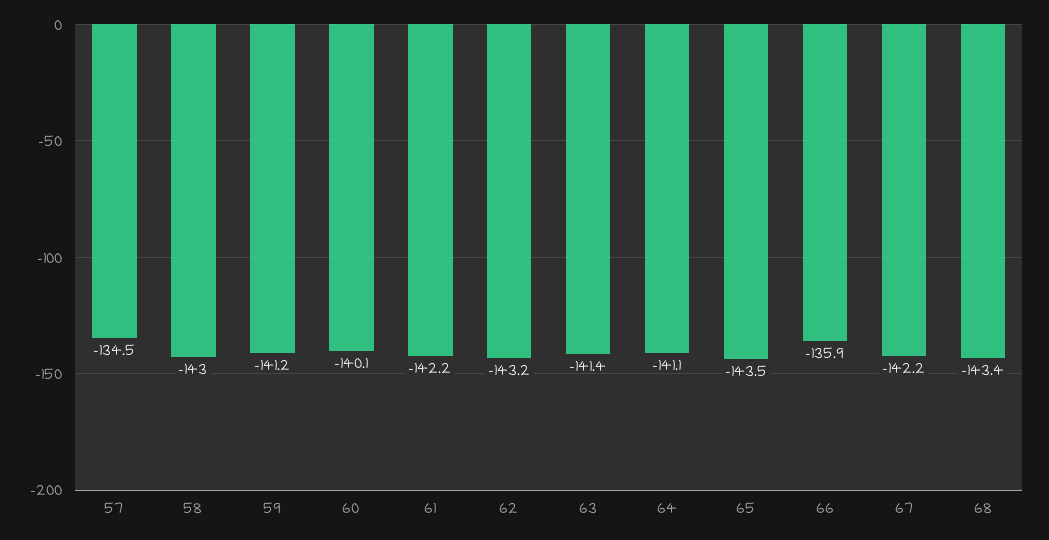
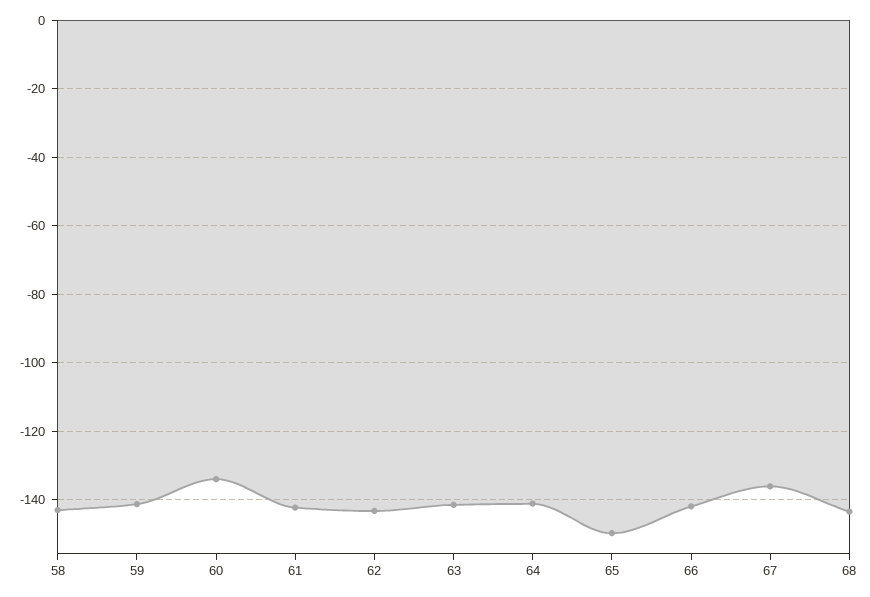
  {
-   "57": -134.5,
    "58": -143,
    "59": -141.2,
-   "60": -140.1,
+   "60": -134,
    "61": -142.2,
    "62": -143.2,
    "63": -141.4,
    "64": -141.1,
-   "65": -143.5,
+   "65": -150,
-   "66": -135.9,
+   "66": -142,
-   "67": -142.2,
+   "67": -136,
    "68": -143.4
  }

